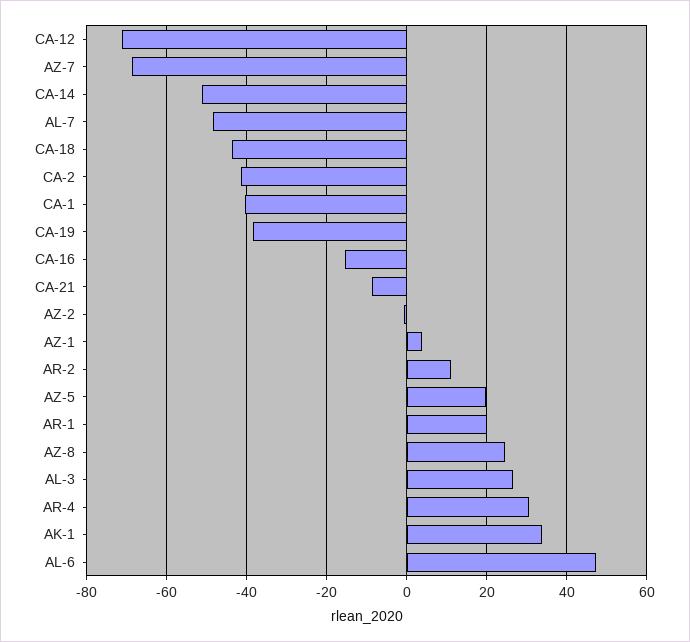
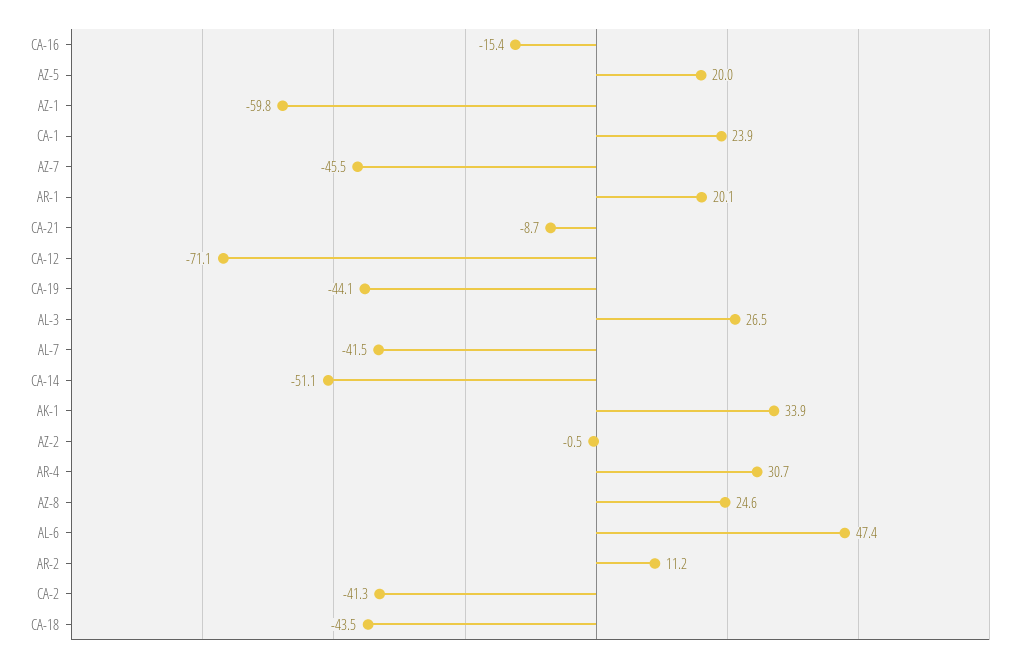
  {
    "CA-12": -71.1,
-   "AZ-7": -68,
+   "AZ-7": -45.5,
    "CA-14": -51.1,
-   "AL-7": -48,
+   "AL-7": -41.5,
    "CA-18": -43.5,
    "CA-2": -41.3,
-   "CA-1": -40,
+   "CA-1": 23.9,
-   "CA-19": -38,
+   "CA-19": -44.1,
    "CA-16": -15.4,
    "CA-21": -8.7,
    "AZ-2": -0.5,
-   "AZ-1": 4,
+   "AZ-1": -59.8,
    "AR-2": 11.2,
    "AZ-5": 20,
    "AR-1": 20.1,
    "AZ-8": 24.6,
    "AL-3": 26.5,
    "AR-4": 30.7,
    "AK-1": 33.9,
    "AL-6": 47.4
  }

